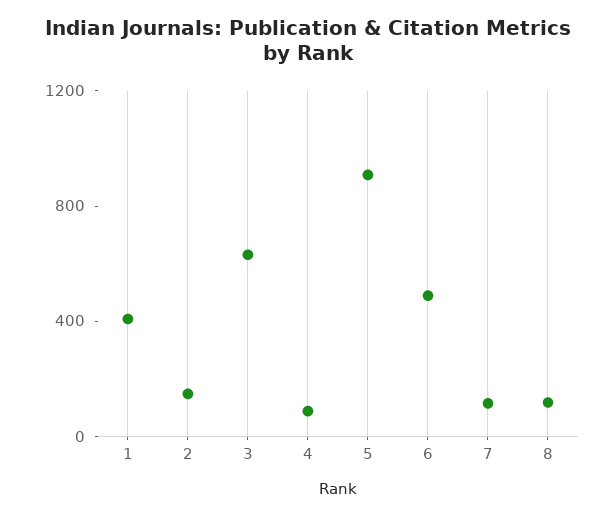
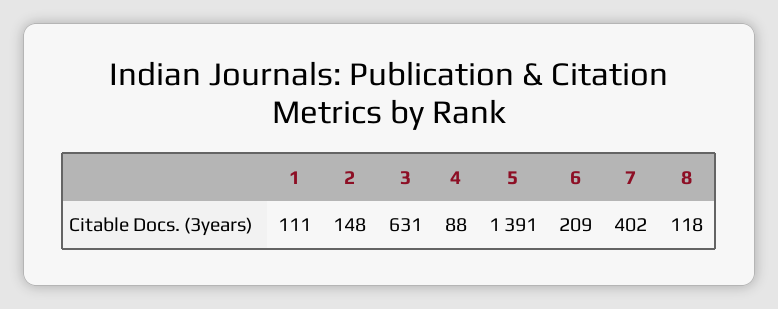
  {
-   "1": 400,
+   "1": 111,
    "2": 148,
    "3": 631,
    "4": 88,
-   "5": 900,
+   "5": 1391,
-   "6": 500,
+   "6": 209,
-   "7": 100,
+   "7": 402,
    "8": 118
  }

